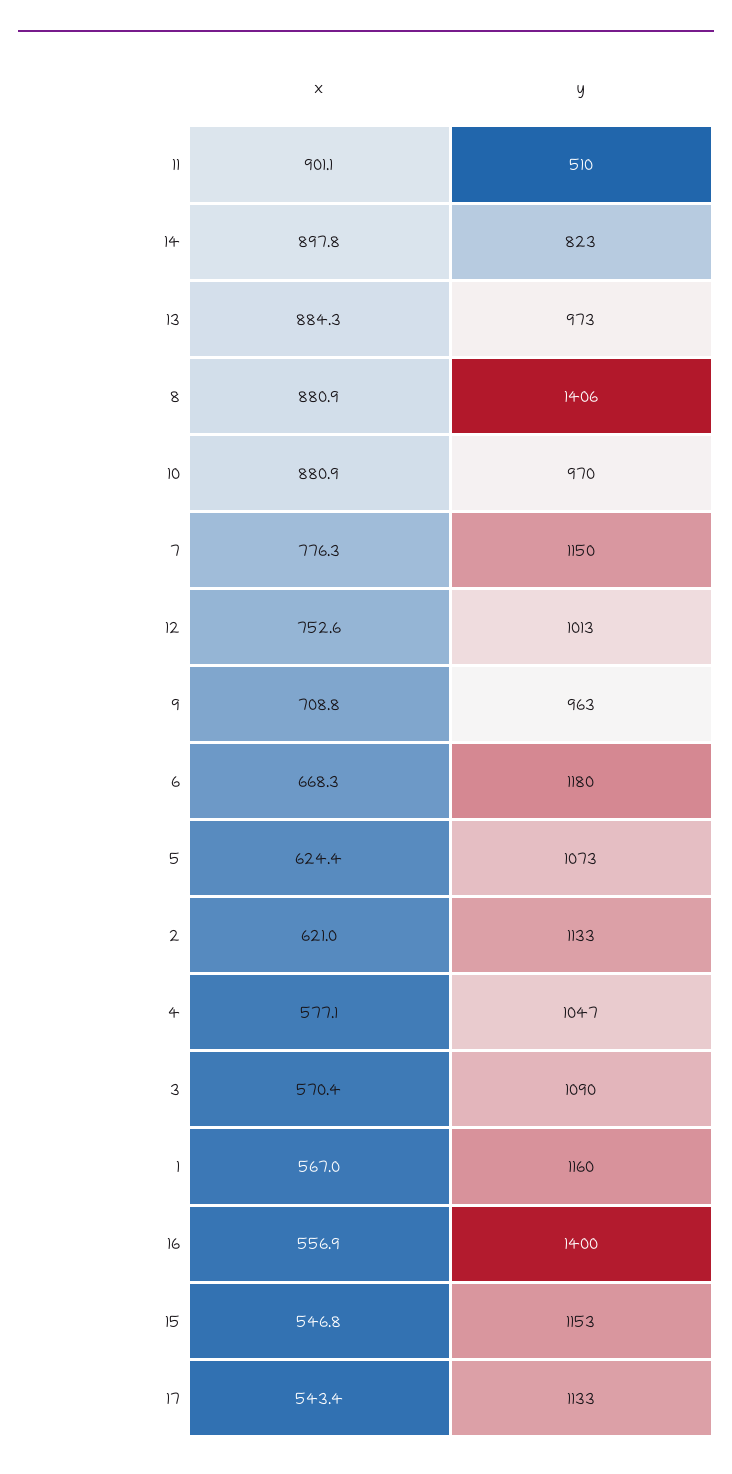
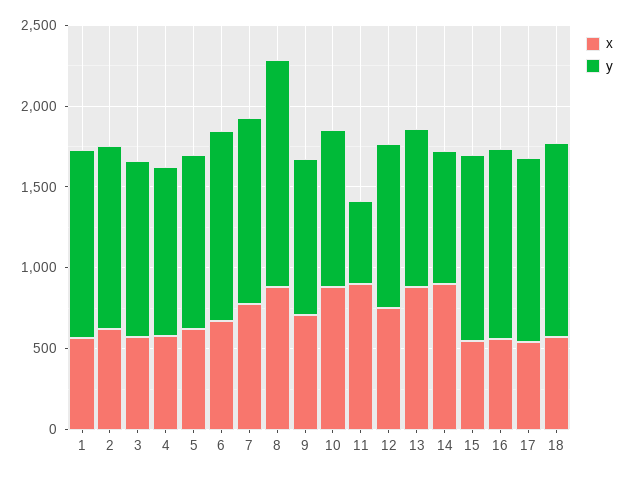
  {
    "x": {
      "11": 901.1,
      "14": 897.8,
      "13": 884.3,
      "8": 880.9,
      "10": 880.9,
      "7": 776.3,
      "12": 752.6,
      "9": 708.8,
      "6": 668.3,
      "5": 624.4,
      "2": 621,
      "4": 577.1,
      "3": 570.4,
      "1": 567,
      "16": 556.9,
      "15": 546.8,
-     "17": 543.4
+     "17": 543.4,
+     "18": 600
    },
    "y": {
      "11": 510,
      "14": 823,
      "13": 973,
      "8": 1406,
      "10": 970,
      "7": 1150,
      "12": 1013,
      "9": 963,
      "6": 1180,
      "5": 1073,
      "2": 1133,
      "4": 1047,
      "3": 1090,
      "1": 1160,
-     "16": 1400,
+     "16": 1200,
      "15": 1153,
-     "17": 1133
+     "17": 1133,
+     "18": 1200
    }
  }

